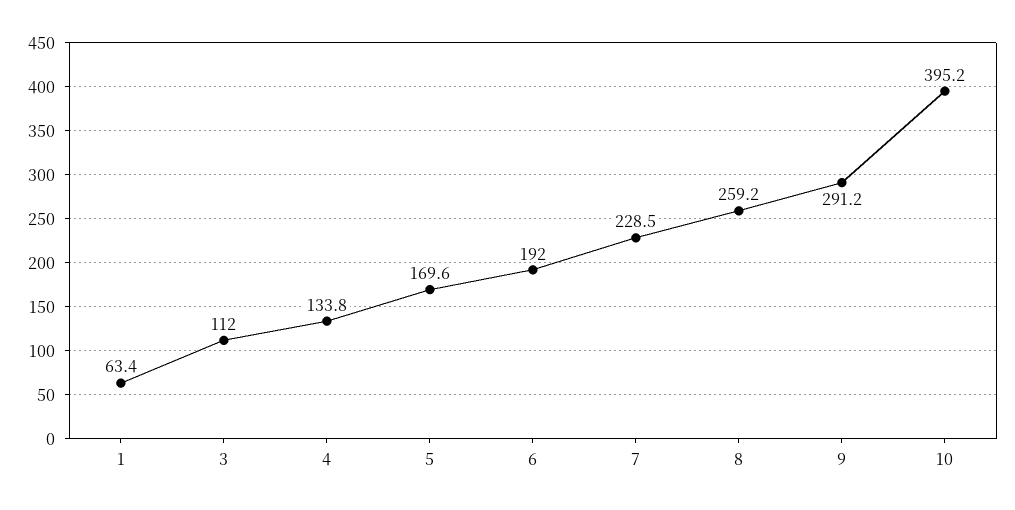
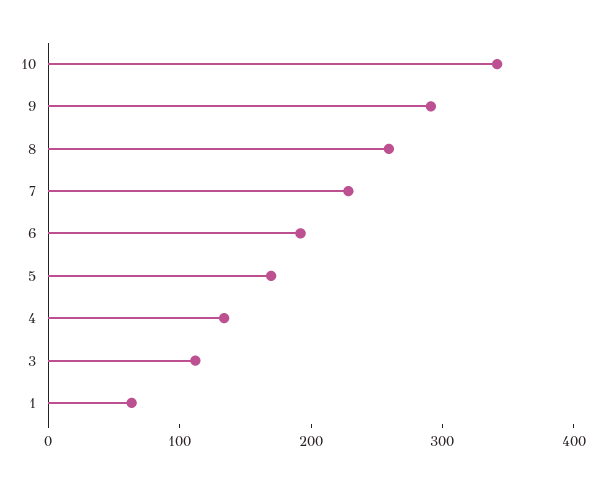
  {
    "1": 63.4,
    "3": 112,
    "4": 133.8,
    "5": 169.6,
    "6": 192,
    "7": 228.5,
    "8": 259.2,
    "9": 291.2,
-   "10": 395.2
+   "10": 340
  }

